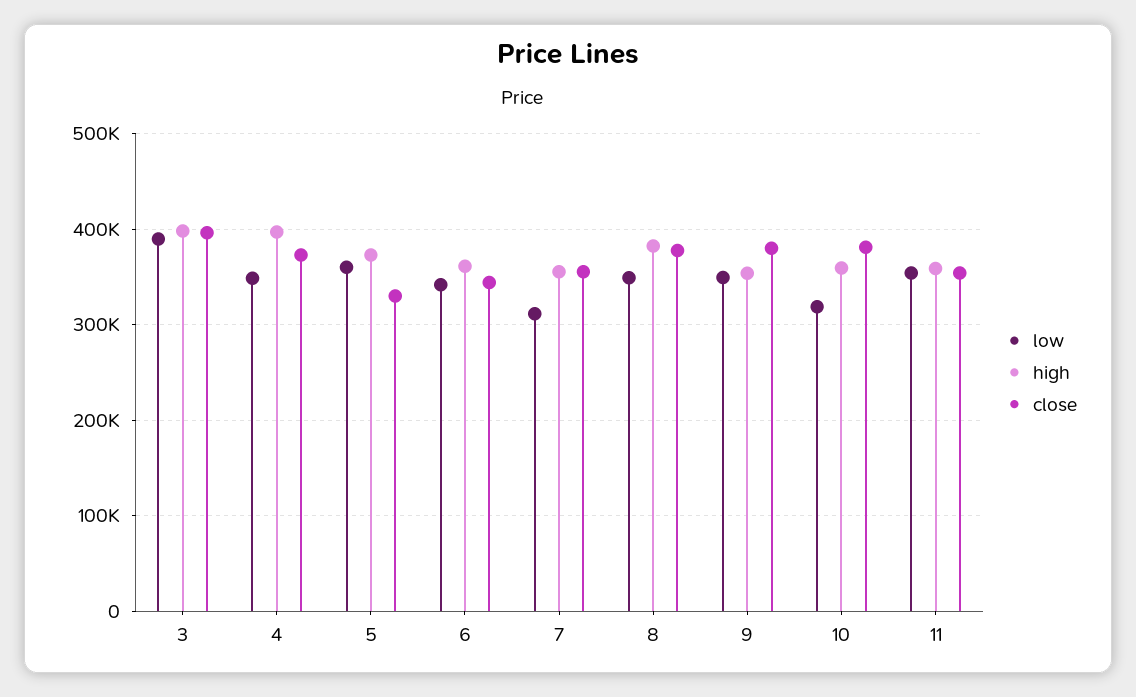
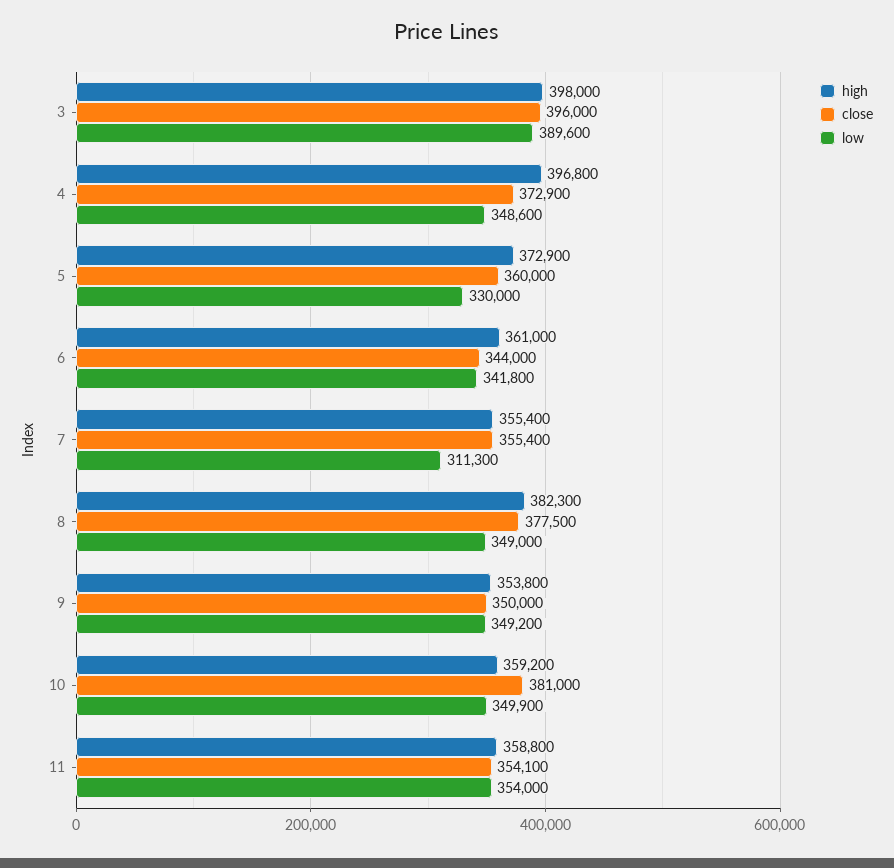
  {
    "low": {
      "3": 389600,
      "4": 348600,
-     "5": 360000,
+     "5": 330000,
      "6": 341800,
      "7": 311300,
      "8": 349000,
      "9": 349200,
-     "10": 320000,
+     "10": 349900,
      "11": 354000
    },
    "high": {
      "3": 398000,
      "4": 396800,
      "5": 372900,
      "6": 361000,
      "7": 355400,
      "8": 382300,
      "9": 353800,
      "10": 359200,
      "11": 358800
    },
    "close": {
      "3": 396000,
      "4": 372900,
-     "5": 330000,
+     "5": 360000,
      "6": 344000,
      "7": 355400,
      "8": 377500,
-     "9": 380000,
+     "9": 350000,
      "10": 381000,
      "11": 354100
    }
  }

